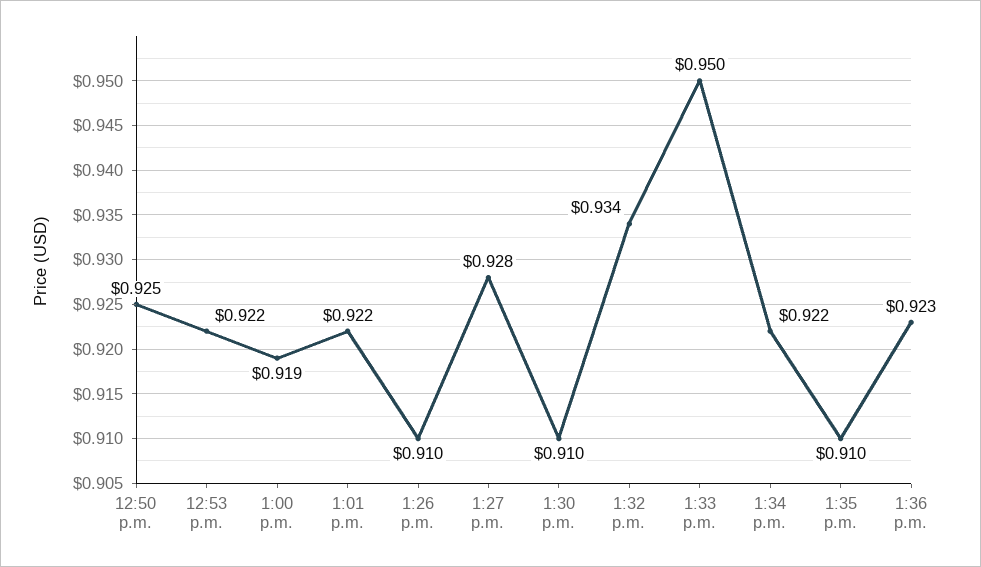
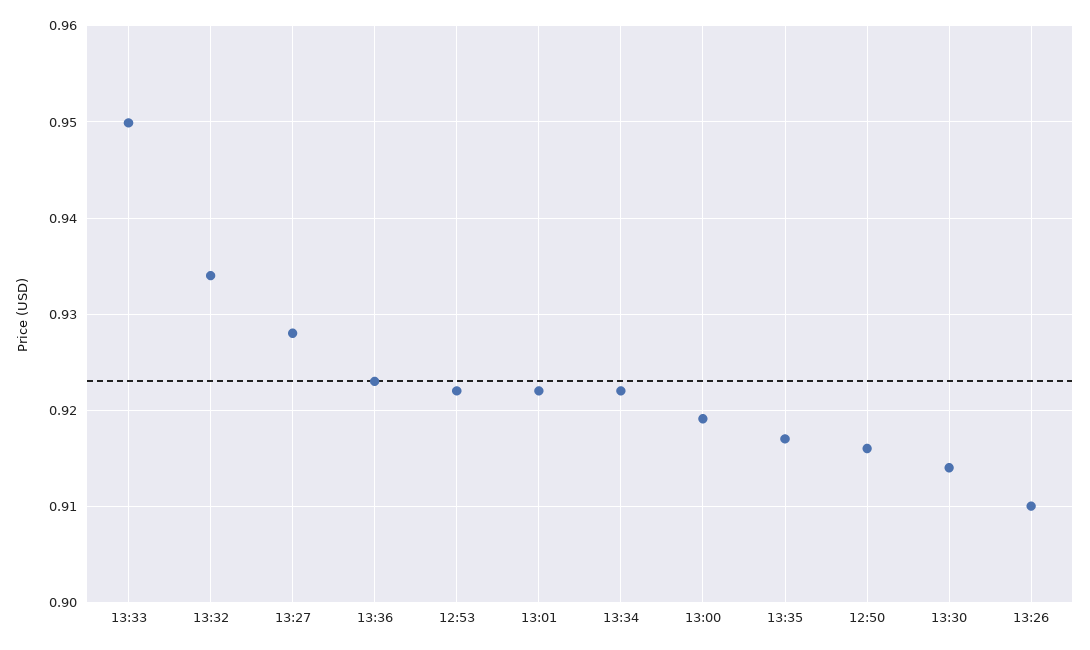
  {
-   "12:50 p.m.": 0.925,
+   "12:50 p.m.": 0.916,
    "12:53 p.m.": 0.922,
    "1:00 p.m.": 0.919,
    "1:01 p.m.": 0.922,
    "1:26 p.m.": 0.91,
    "1:27 p.m.": 0.928,
-   "1:30 p.m.": 0.91,
+   "1:30 p.m.": 0.914,
    "1:32 p.m.": 0.934,
    "1:33 p.m.": 0.95,
    "1:34 p.m.": 0.922,
-   "1:35 p.m.": 0.91,
+   "1:35 p.m.": 0.917,
    "1:36 p.m.": 0.923
  }

